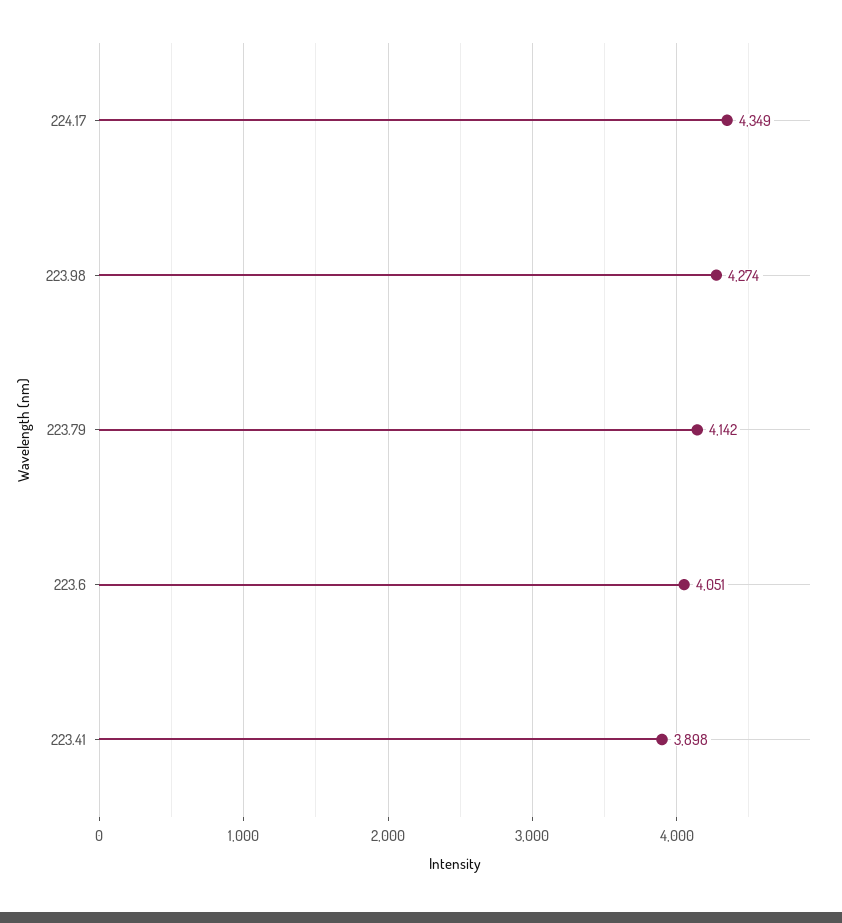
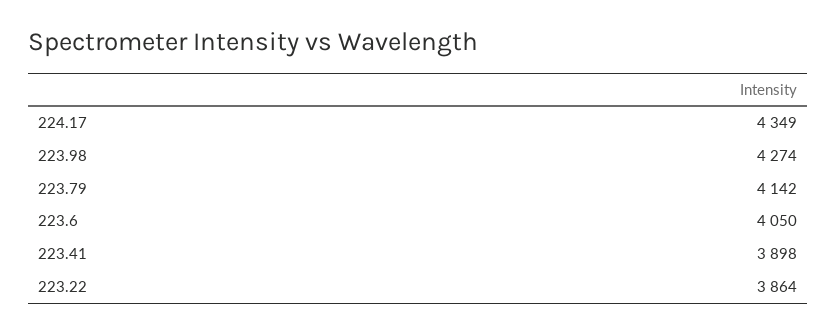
  {
    "224.17": 4349,
    "223.98": 4274,
    "223.79": 4142,
-   "223.6": 4051,
+   "223.6": 4050,
-   "223.41": 3898
+   "223.41": 3898,
+   "223.22": 3864
  }

